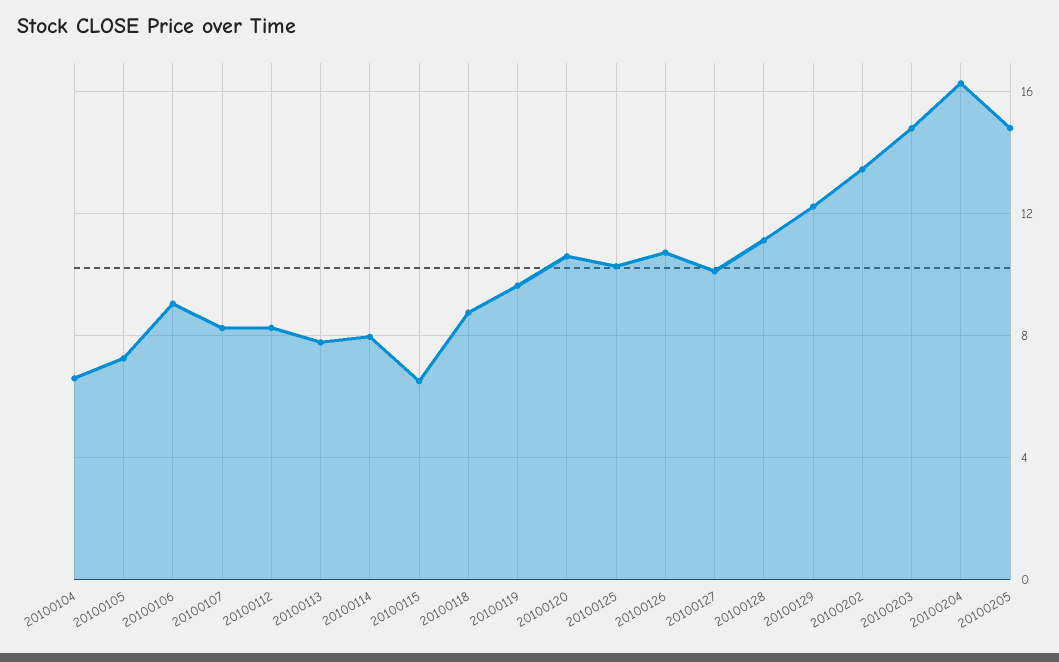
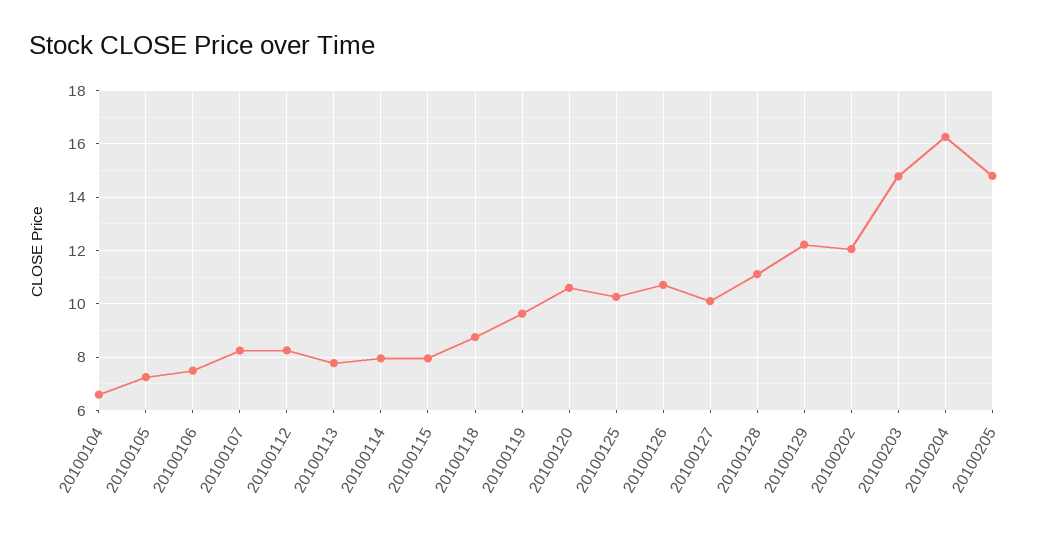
  {
    "20100104": 6.5,
    "20100105": 7.25,
-   "20100106": 9,
+   "20100106": 7.5,
    "20100107": 8.25,
    "20100112": 8.25,
    "20100113": 7.75,
    "20100114": 8,
-   "20100115": 6.5,
+   "20100115": 8,
    "20100118": 8.75,
    "20100119": 9.75,
    "20100120": 10.5,
    "20100125": 10.25,
    "20100126": 10.75,
    "20100127": 10,
    "20100128": 11,
    "20100129": 12.25,
-   "20100202": 13.5,
+   "20100202": 12,
    "20100203": 14.75,
    "20100204": 16.25,
    "20100205": 14.75
  }

